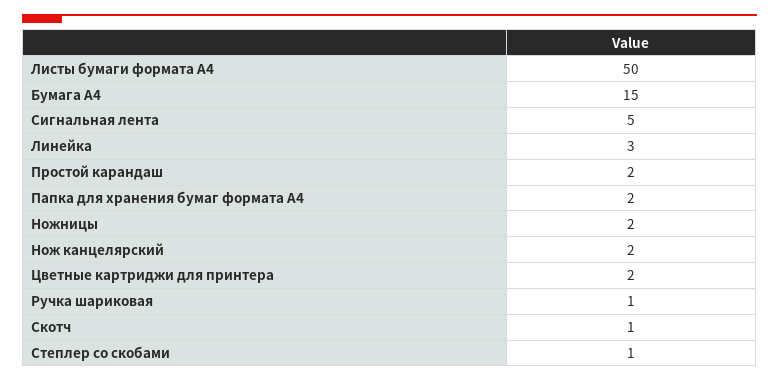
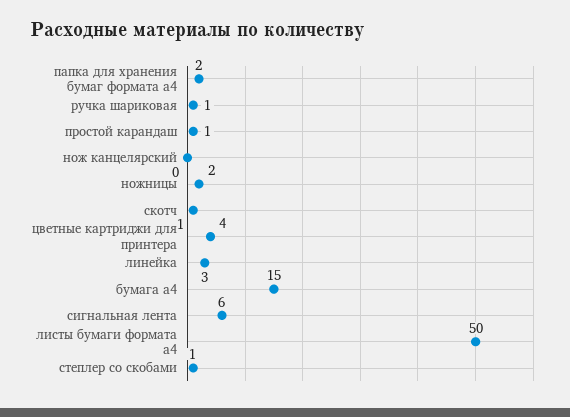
  {
    "Листы бумаги формата А4": 50,
    "Бумага А4": 15,
-   "Сигнальная лента": 5,
+   "Сигнальная лента": 6,
    "Линейка": 3,
-   "Простой карандаш": 2,
+   "Простой карандаш": 1,
    "Папка для хранения бумаг формата А4": 2,
    "Ножницы": 2,
-   "Нож канцелярский": 2,
+   "Нож канцелярский": 0,
-   "Цветные картриджи для принтера": 2,
+   "Цветные картриджи для принтера": 4,
    "Ручка шариковая": 1,
    "Скотч": 1,
    "Степлер со скобами": 1
  }

